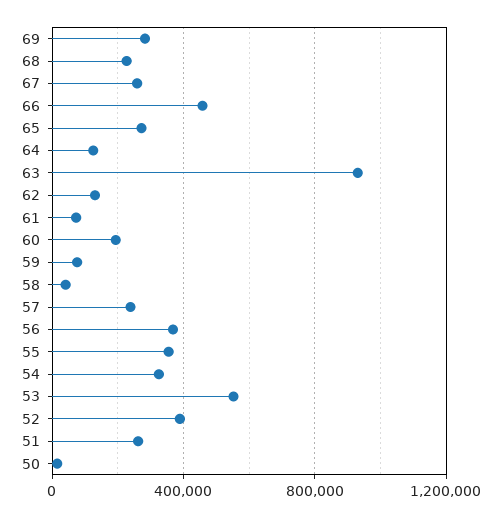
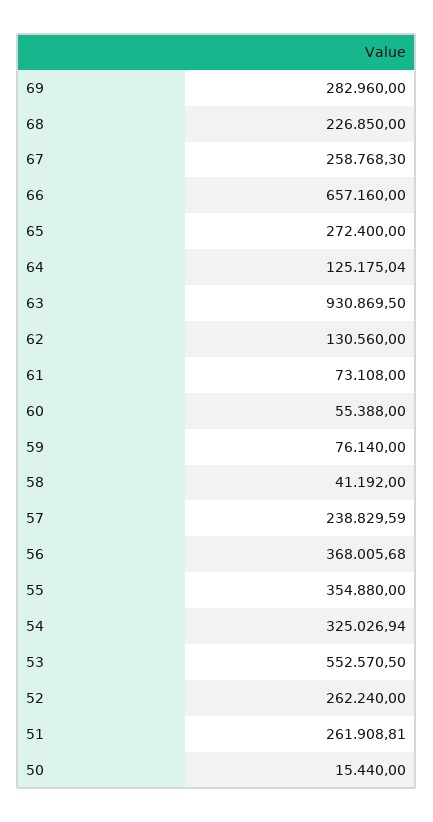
  {
    "69": 282960,
    "68": 226850,
    "67": 258768.3,
-   "66": 450000,
+   "66": 657160,
    "65": 272400,
    "64": 125175.04,
    "63": 930869.5,
    "62": 130560,
    "61": 73108,
-   "60": 200000,
+   "60": 55388,
    "59": 76140,
    "58": 41192,
    "57": 238829.59,
    "56": 368005.68,
    "55": 354880,
    "54": 325026.94,
    "53": 552570.5,
-   "52": 400000,
+   "52": 262240,
    "51": 261908.81,
    "50": 15440
  }

